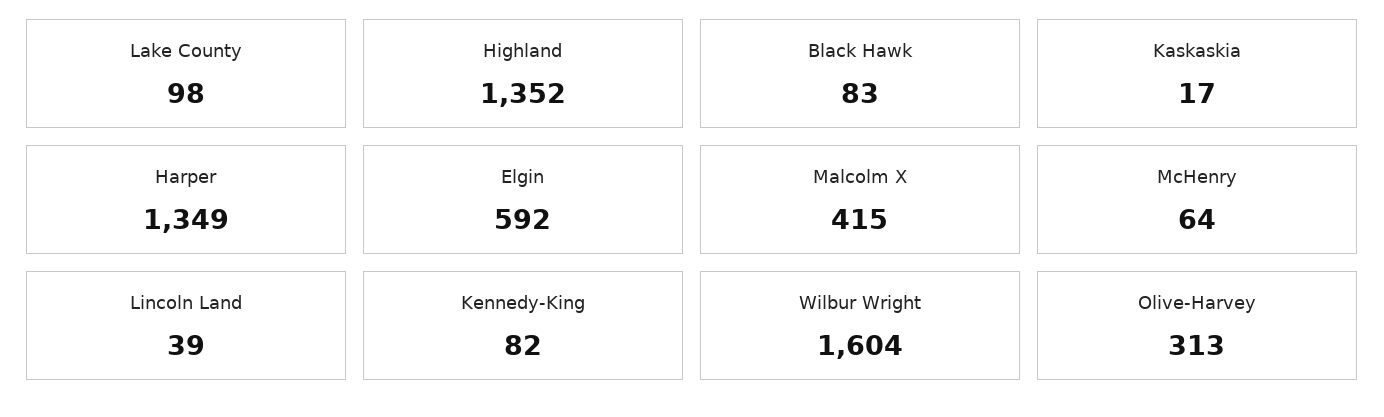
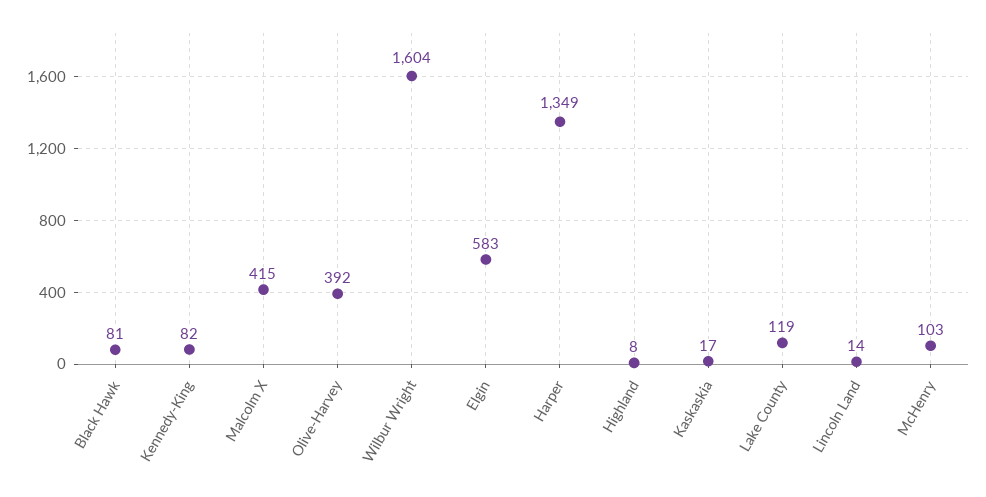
  {
-   "Lake County": 98,
+   "Lake County": 119,
-   "Highland": 1352,
+   "Highland": 8,
-   "Black Hawk": 83,
+   "Black Hawk": 81,
    "Kaskaskia": 17,
    "Harper": 1349,
-   "Elgin": 592,
+   "Elgin": 583,
    "Malcolm X": 415,
-   "McHenry": 64,
+   "McHenry": 103,
-   "Lincoln Land": 39,
+   "Lincoln Land": 14,
    "Kennedy-King": 82,
    "Wilbur Wright": 1604,
-   "Olive-Harvey": 313
+   "Olive-Harvey": 392
  }

